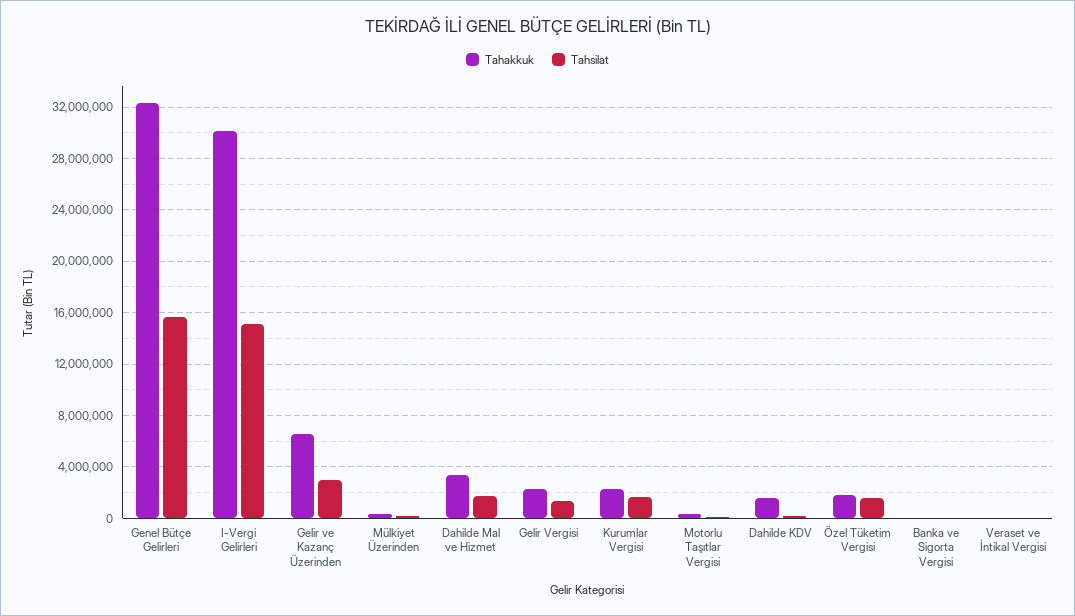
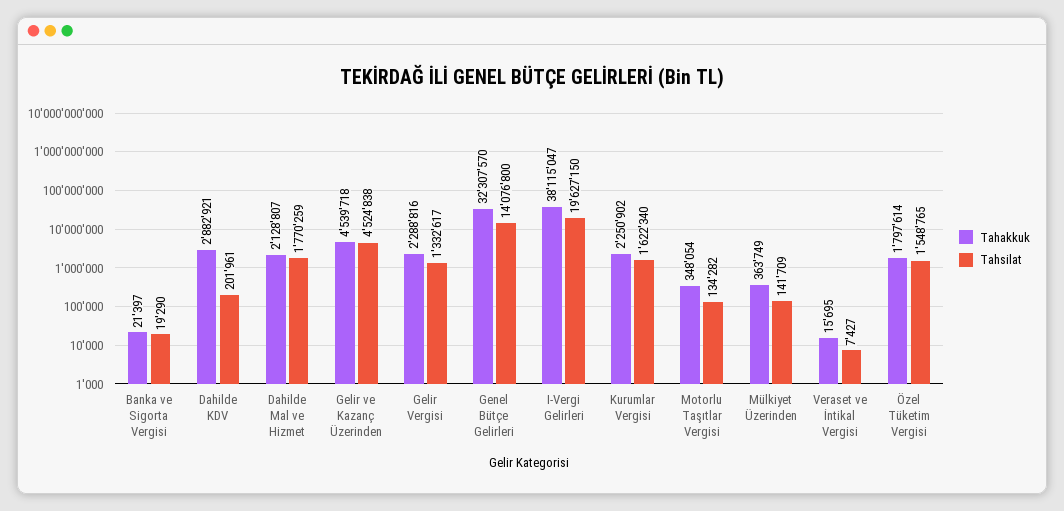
  {
    "Tahakkuk": {
      "Genel Bütçe Gelirleri": 32307570,
-     "I-Vergi Gelirleri": 30000000,
+     "I-Vergi Gelirleri": 38115047,
-     "Gelir ve Kazanç Üzerinden": 6500000,
+     "Gelir ve Kazanç Üzerinden": 4539718,
      "Mülkiyet Üzerinden": 363749,
-     "Dahilde Mal ve Hizmet": 3500000,
+     "Dahilde Mal ve Hizmet": 2128807,
      "Gelir Vergisi": 2288816,
      "Kurumlar Vergisi": 2250902,
      "Motorlu Taşıtlar Vergisi": 348054,
-     "Dahilde KDV": 1500000,
+     "Dahilde KDV": 2882921,
      "Özel Tüketim Vergisi": 1797614,
      "Banka ve Sigorta Vergisi": 21397,
      "Veraset ve İntikal Vergisi": 15695
    },
    "Tahsilat": {
-     "Genel Bütçe Gelirleri": 15500000,
+     "Genel Bütçe Gelirleri": 14076800,
-     "I-Vergi Gelirleri": 15000000,
+     "I-Vergi Gelirleri": 19627150,
-     "Gelir ve Kazanç Üzerinden": 3000000,
+     "Gelir ve Kazanç Üzerinden": 4524838,
      "Mülkiyet Üzerinden": 141709,
      "Dahilde Mal ve Hizmet": 1770259,
      "Gelir Vergisi": 1332617,
      "Kurumlar Vergisi": 1622340,
      "Motorlu Taşıtlar Vergisi": 134282,
      "Dahilde KDV": 201961,
      "Özel Tüketim Vergisi": 1548765,
      "Banka ve Sigorta Vergisi": 19290,
      "Veraset ve İntikal Vergisi": 7427
    }
  }

